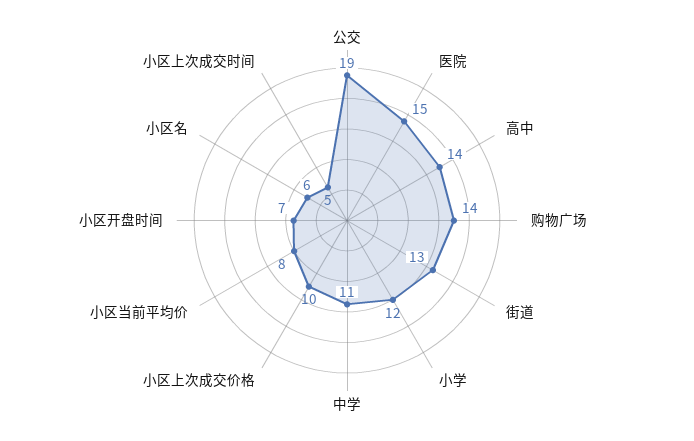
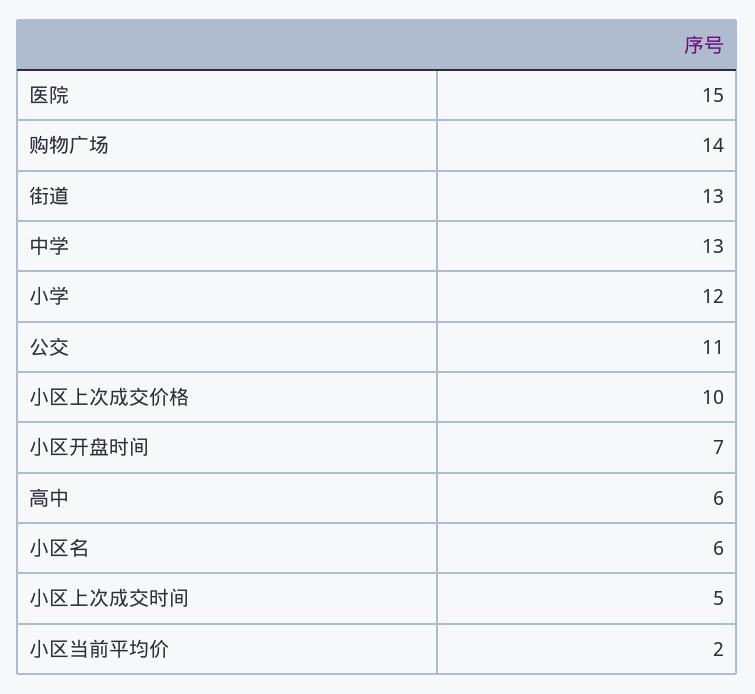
  {
-   "公交": 19,
+   "公交": 11,
    "医院": 15,
-   "高中": 14,
+   "高中": 6,
    "购物广场": 14,
    "街道": 13,
    "小学": 12,
-   "中学": 11,
+   "中学": 13,
    "小区上次成交价格": 10,
-   "小区当前平均价": 8,
+   "小区当前平均价": 2,
    "小区开盘时间": 7,
    "小区名": 6,
    "小区上次成交时间": 5
  }

